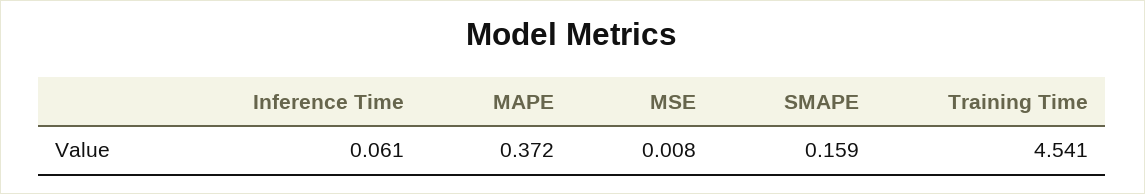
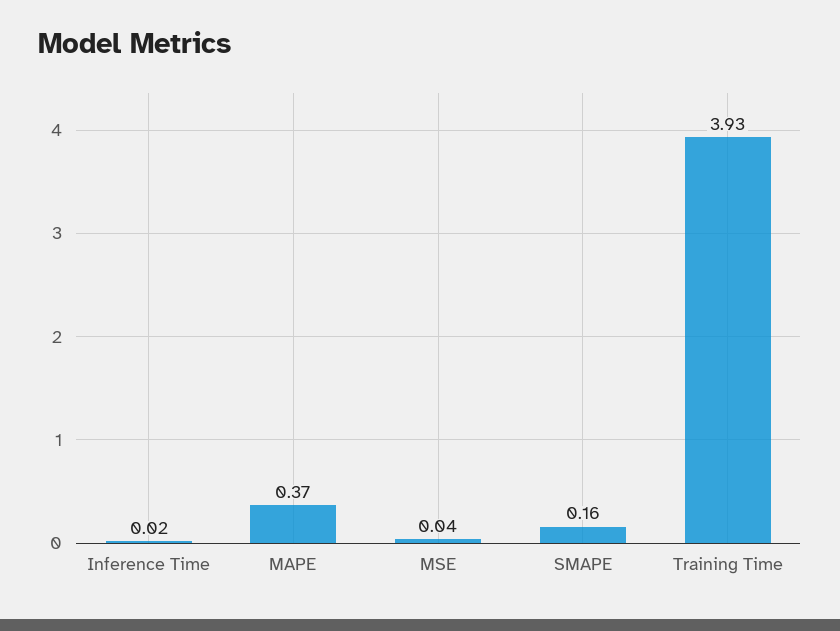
  {
-   "Inference Time": 0.061,
+   "Inference Time": 0.02,
    "MAPE": 0.372,
-   "MSE": 0.008,
+   "MSE": 0.04,
    "SMAPE": 0.159,
-   "Training Time": 4.541
+   "Training Time": 3.93
  }

